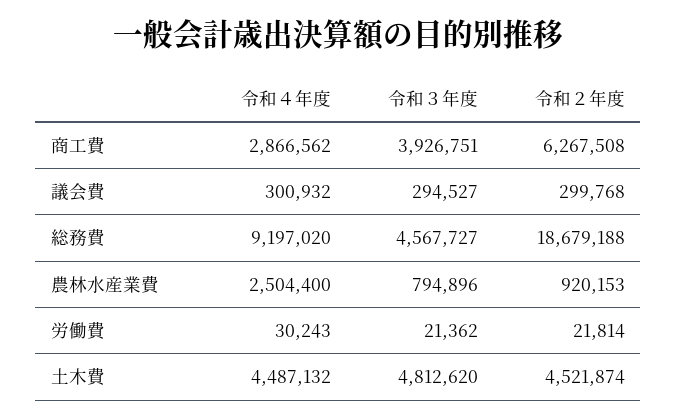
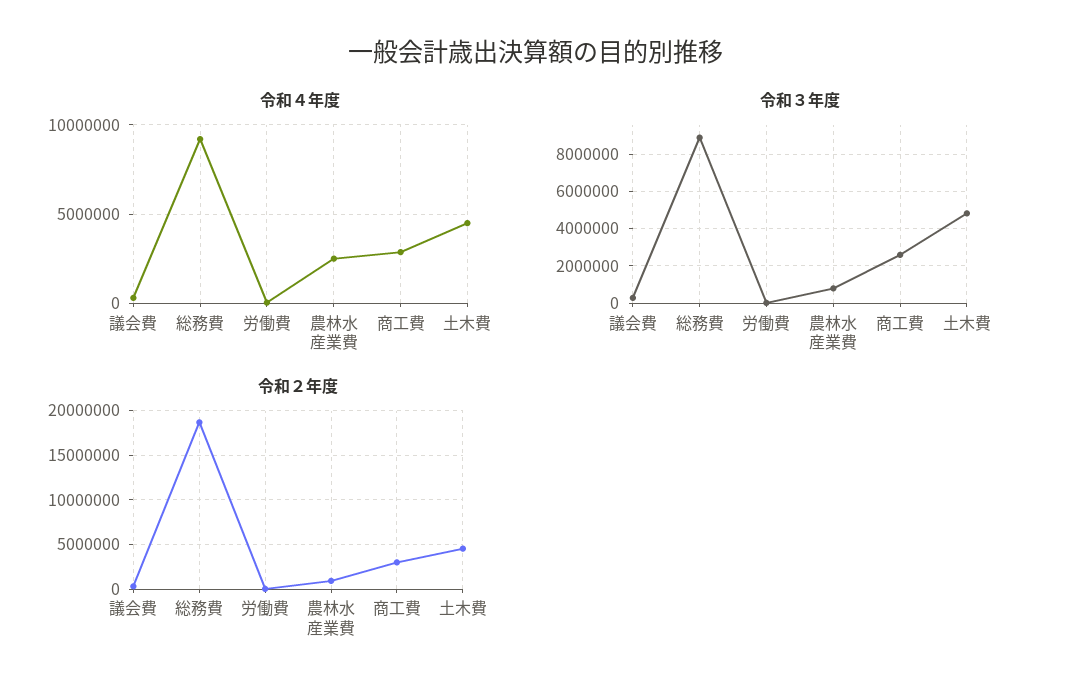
  {
    "令和４年度": {
      "商工費": 2866562,
      "議会費": 300932,
      "総務費": 9197020,
      "農林水産業費": 2504400,
      "労働費": 30243,
      "土木費": 4487132
    },
    "令和３年度": {
-     "商工費": 3926751,
+     "商工費": 2500000,
      "議会費": 294527,
-     "総務費": 4567727,
+     "総務費": 9000000,
      "農林水産業費": 794896,
      "労働費": 21362,
      "土木費": 4812620
    },
    "令和２年度": {
-     "商工費": 6267508,
+     "商工費": 3000000,
      "議会費": 299768,
      "総務費": 18679188,
      "農林水産業費": 920153,
      "労働費": 21814,
      "土木費": 4521874
    }
  }

